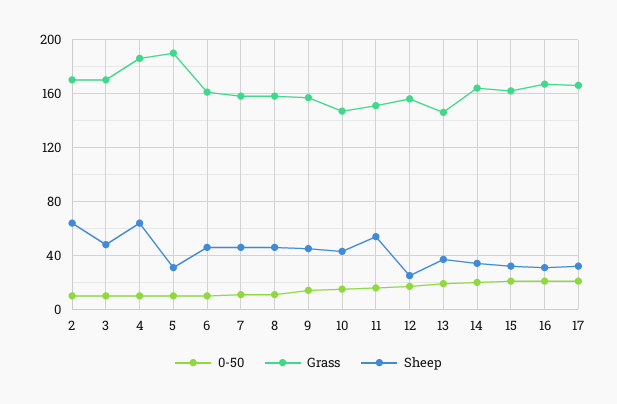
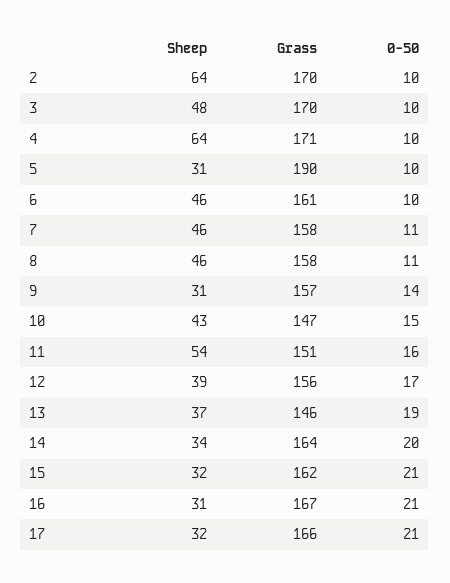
  {
    "0-50": {
      "2": 10,
      "3": 10,
      "4": 10,
      "5": 10,
      "6": 10,
      "7": 11,
      "8": 11,
      "9": 14,
      "10": 15,
      "11": 16,
      "12": 17,
      "13": 19,
      "14": 20,
      "15": 21,
      "16": 21,
      "17": 21
    },
    "Grass": {
      "2": 170,
      "3": 170,
-     "4": 185,
+     "4": 171,
      "5": 190,
      "6": 161,
      "7": 158,
      "8": 158,
      "9": 157,
      "10": 147,
      "11": 151,
      "12": 156,
      "13": 146,
      "14": 164,
      "15": 162,
      "16": 167,
      "17": 166
    },
    "Sheep": {
      "2": 64,
      "3": 48,
      "4": 64,
      "5": 31,
      "6": 46,
      "7": 46,
      "8": 46,
-     "9": 45,
+     "9": 31,
      "10": 43,
      "11": 54,
-     "12": 25,
+     "12": 39,
      "13": 37,
      "14": 34,
      "15": 32,
      "16": 31,
      "17": 32
    }
  }

